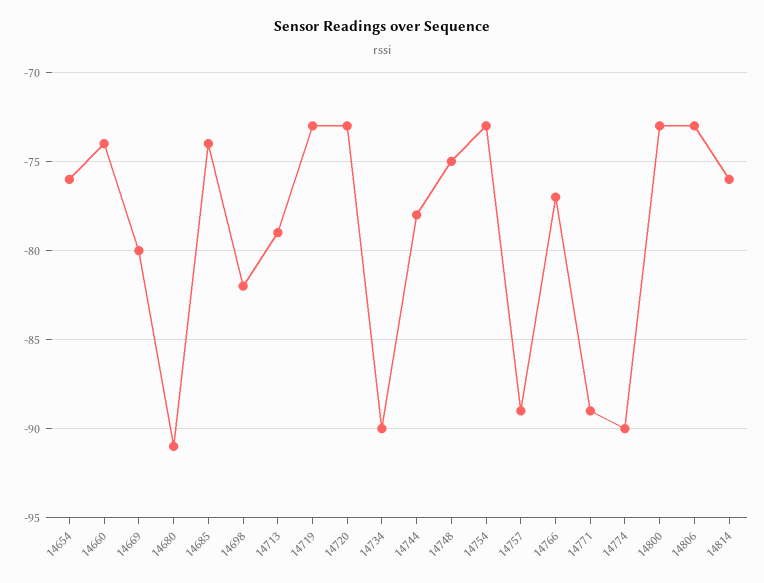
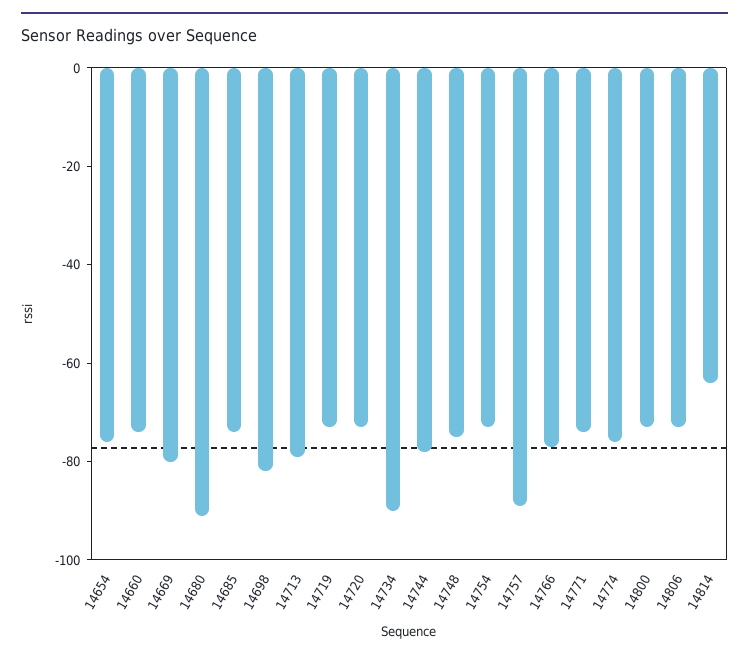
  {
    "14654": -76,
    "14660": -74,
    "14669": -80,
    "14680": -91,
    "14685": -74,
    "14698": -82,
    "14713": -79,
    "14719": -73,
    "14720": -73,
    "14734": -90,
    "14744": -78,
    "14748": -75,
    "14754": -73,
    "14757": -89,
    "14766": -77,
-   "14771": -89,
+   "14771": -75,
-   "14774": -90,
+   "14774": -75,
    "14800": -73,
    "14806": -73,
-   "14814": -76
+   "14814": -65
  }

